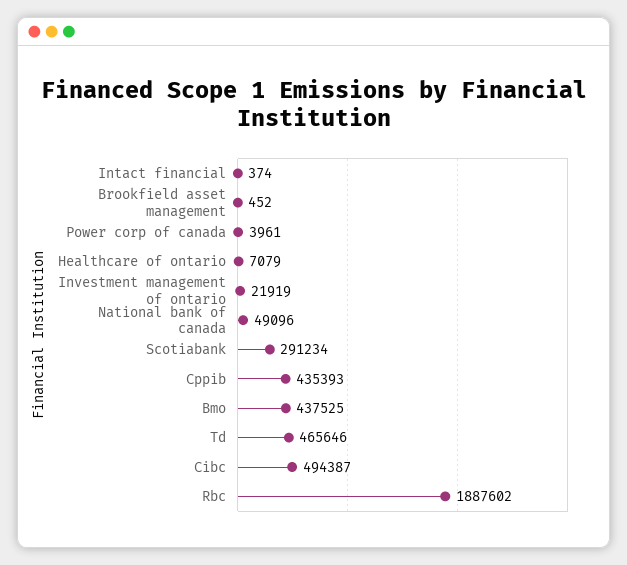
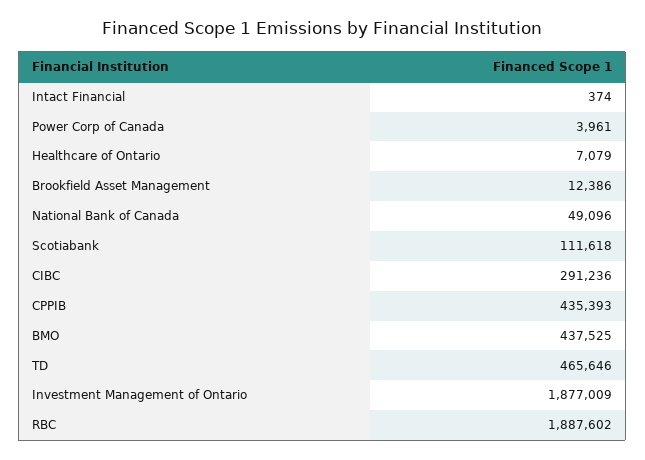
  {
    "Intact financial": 374,
-   "Brookfield asset management": 452,
+   "Brookfield asset management": 12386,
    "Power corp of canada": 3961,
    "Healthcare of ontario": 7079,
-   "Investment management of ontario": 21919,
+   "Investment management of ontario": 1877009,
    "National bank of canada": 49096,
-   "Scotiabank": 291234,
+   "Scotiabank": 111618,
    "Cppib": 435393,
    "Bmo": 437525,
    "Td": 465646,
-   "Cibc": 494387,
+   "Cibc": 291236,
    "Rbc": 1887602
  }

